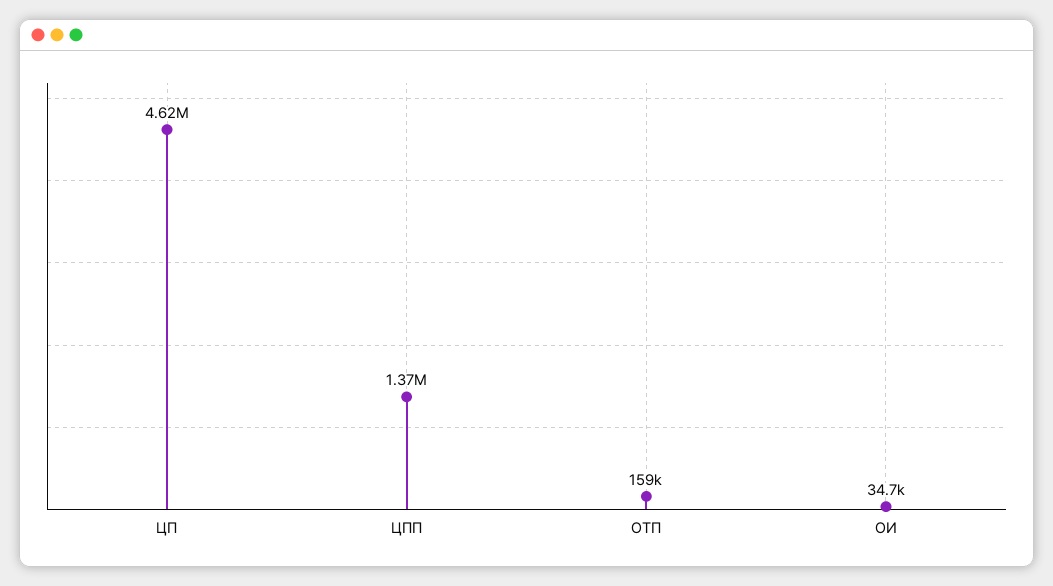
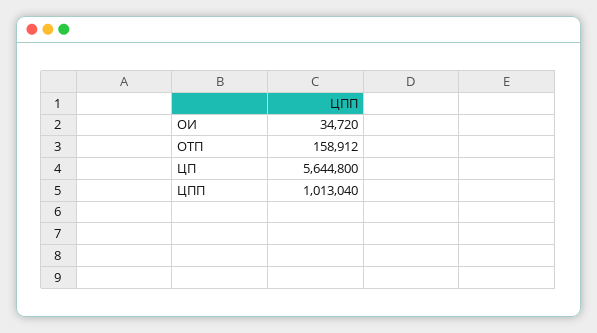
  {
-   "ЦП": 4620000,
+   "ЦП": 5644800,
-   "ЦПП": 1370000,
+   "ЦПП": 1013040,
    "ОТП": 158912,
    "ОИ": 34720
  }

